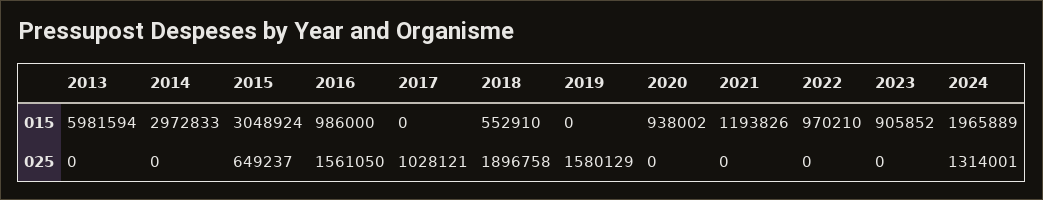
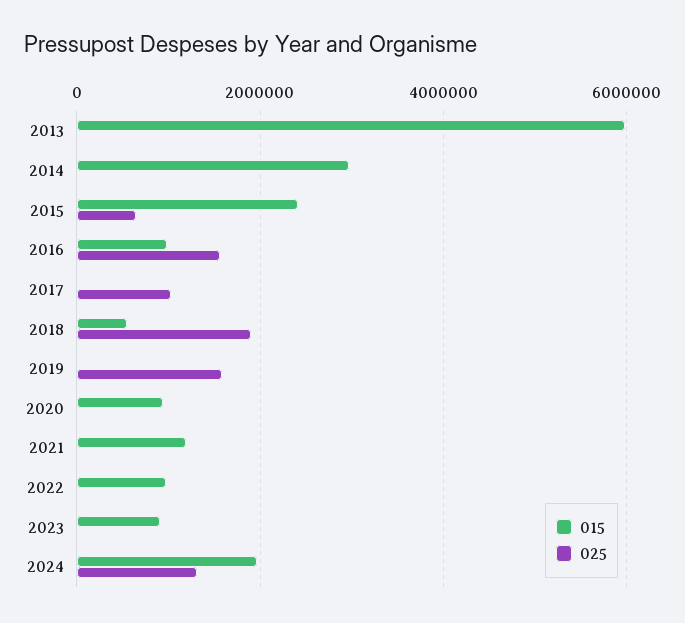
  {
    "015": {
      "2013": 5981594,
      "2014": 2972833,
-     "2015": 3048924,
+     "2015": 2400000,
      "2016": 986000,
      "2017": 0,
      "2018": 552910,
      "2019": 0,
      "2020": 938002,
      "2021": 1193826,
      "2022": 970210,
      "2023": 905852,
      "2024": 1965889
    },
    "025": {
      "2013": 0,
      "2014": 0,
      "2015": 649237,
      "2016": 1561050,
      "2017": 1028121,
      "2018": 1896758,
      "2019": 1580129,
      "2020": 0,
      "2021": 0,
      "2022": 0,
      "2023": 0,
      "2024": 1314001
    }
  }

